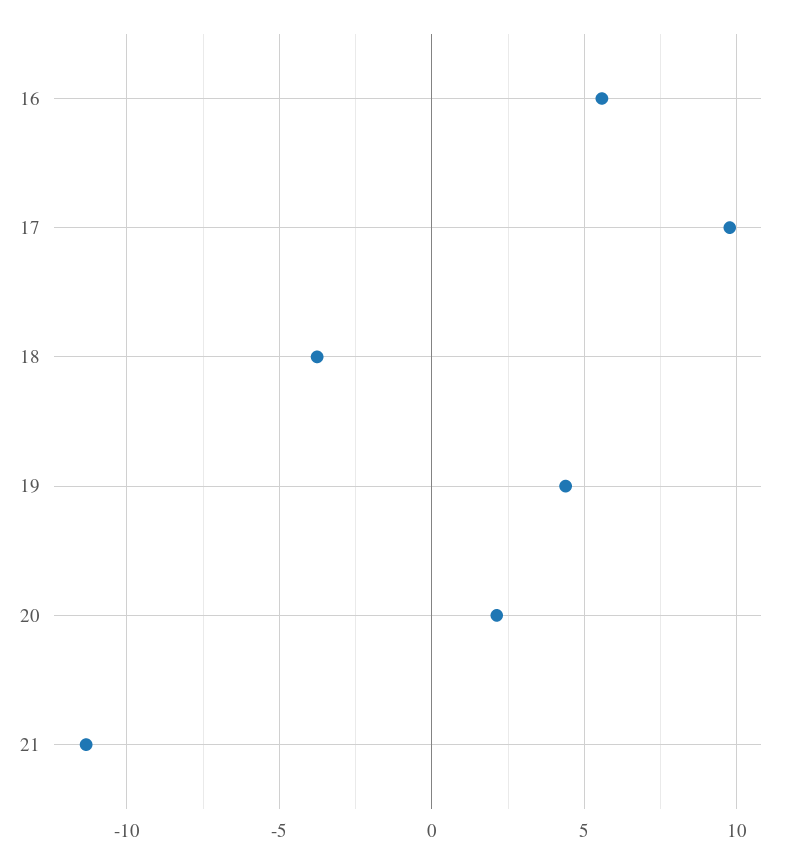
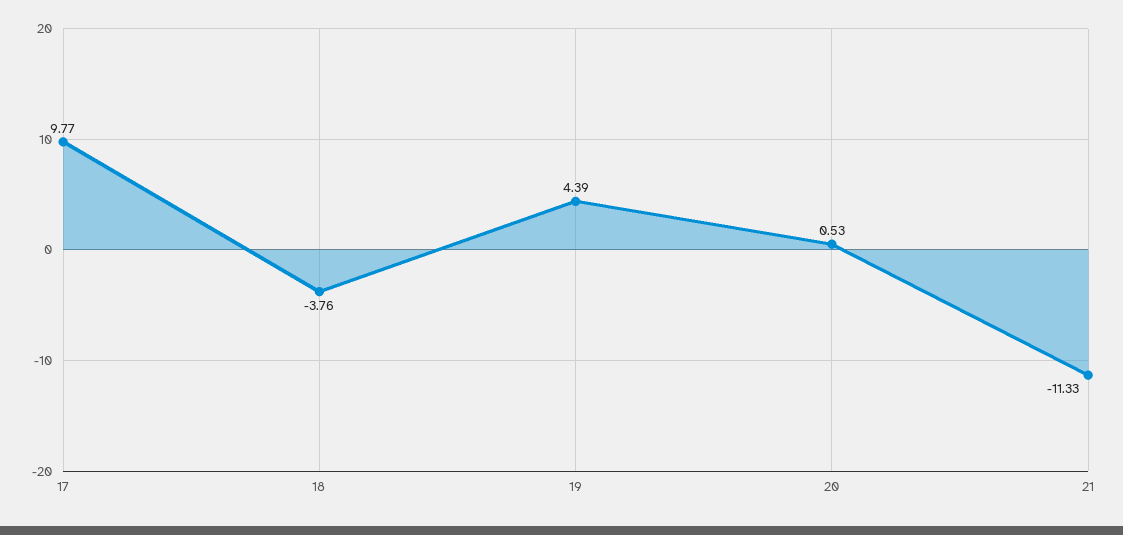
  {
-   "16": 5.5,
    "17": 9.77,
    "18": -3.76,
    "19": 4.39,
-   "20": 2,
+   "20": 0.53,
    "21": -11.33
  }

